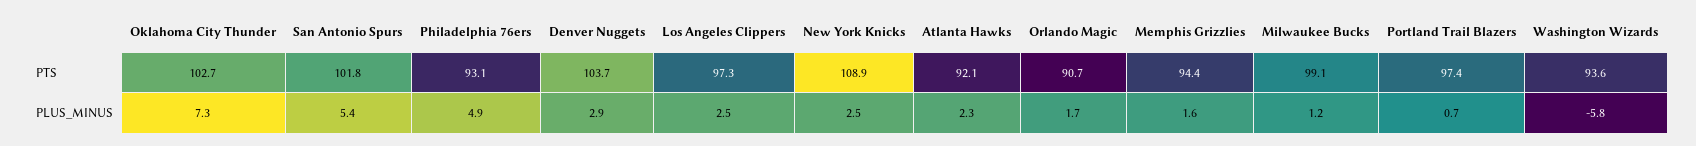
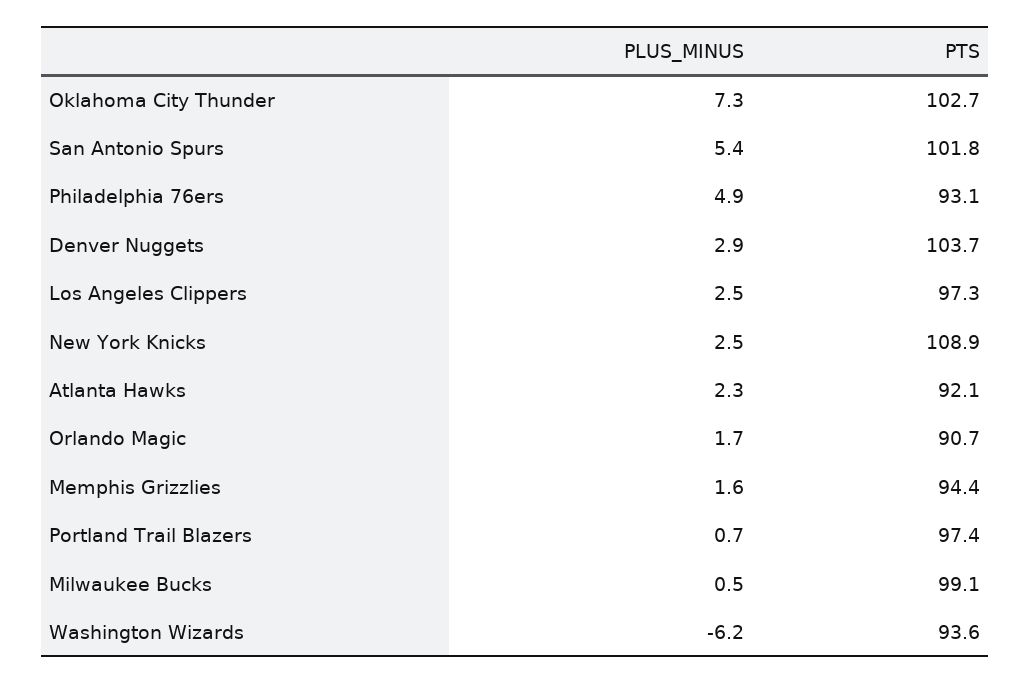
  {
    "Oklahoma City Thunder": {
      "PTS": 102.7,
      "PLUS_MINUS": 7.3
    },
    "San Antonio Spurs": {
      "PTS": 101.8,
      "PLUS_MINUS": 5.4
    },
    "Philadelphia 76ers": {
      "PTS": 93.1,
      "PLUS_MINUS": 4.9
    },
    "Denver Nuggets": {
      "PTS": 103.7,
      "PLUS_MINUS": 2.9
    },
    "Los Angeles Clippers": {
      "PTS": 97.3,
      "PLUS_MINUS": 2.5
    },
    "New York Knicks": {
      "PTS": 108.9,
      "PLUS_MINUS": 2.5
    },
    "Atlanta Hawks": {
      "PTS": 92.1,
      "PLUS_MINUS": 2.3
    },
    "Orlando Magic": {
      "PTS": 90.7,
      "PLUS_MINUS": 1.7
    },
    "Memphis Grizzlies": {
      "PTS": 94.4,
      "PLUS_MINUS": 1.6
    },
    "Milwaukee Bucks": {
      "PTS": 99.1,
-     "PLUS_MINUS": 1.2
+     "PLUS_MINUS": 0.5
    },
    "Portland Trail Blazers": {
      "PTS": 97.4,
      "PLUS_MINUS": 0.7
    },
    "Washington Wizards": {
      "PTS": 93.6,
-     "PLUS_MINUS": -5.8
+     "PLUS_MINUS": -6.2
    }
  }

